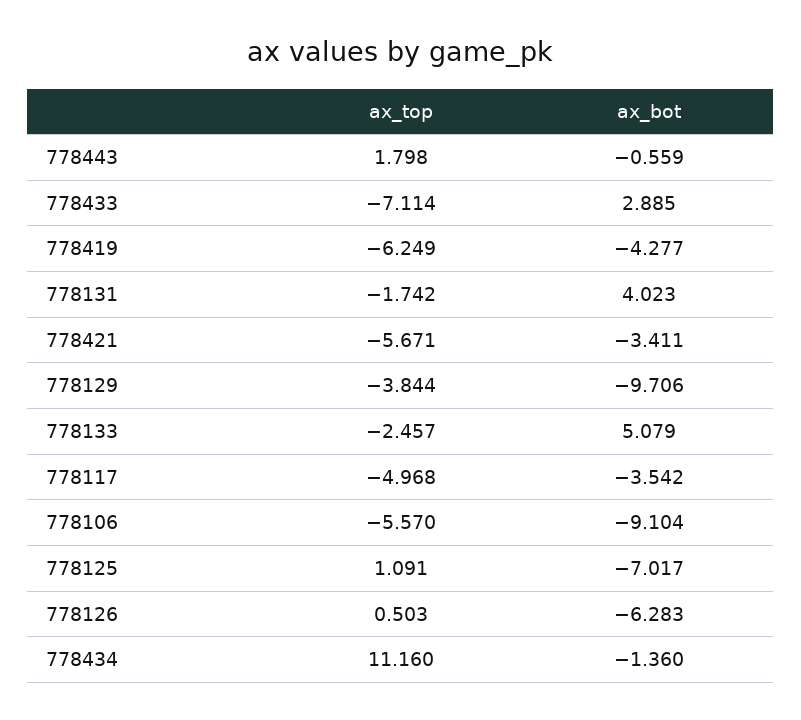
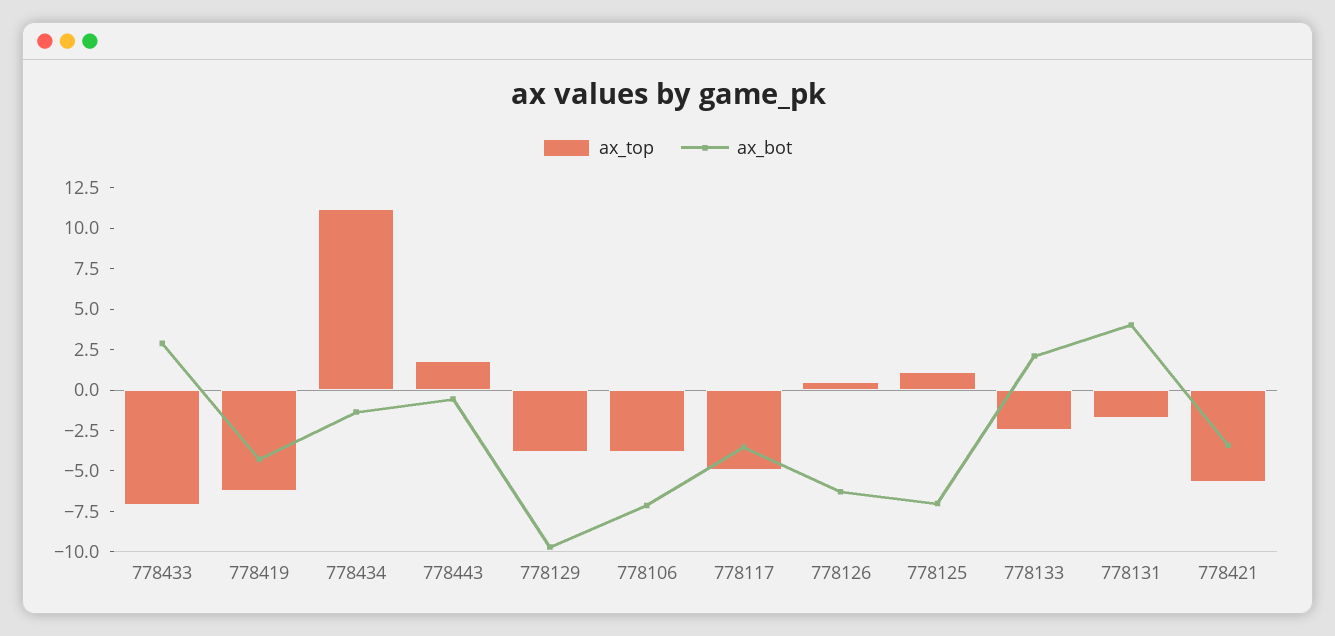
  {
    "ax_top": {
      "778443": 1.798,
      "778433": -7.114,
      "778419": -6.249,
      "778131": -1.742,
      "778421": -5.671,
      "778129": -3.844,
      "778133": -2.457,
      "778117": -4.968,
-     "778106": -5.57,
+     "778106": -4,
      "778125": 1.091,
      "778126": 0.503,
      "778434": 11.16
    },
    "ax_bot": {
      "778443": -0.559,
      "778433": 2.885,
      "778419": -4.277,
      "778131": 4.023,
      "778421": -3.411,
      "778129": -9.706,
-     "778133": 5.079,
+     "778133": 2,
      "778117": -3.542,
-     "778106": -9.104,
+     "778106": -7,
      "778125": -7.017,
      "778126": -6.283,
      "778434": -1.36
    }
  }

